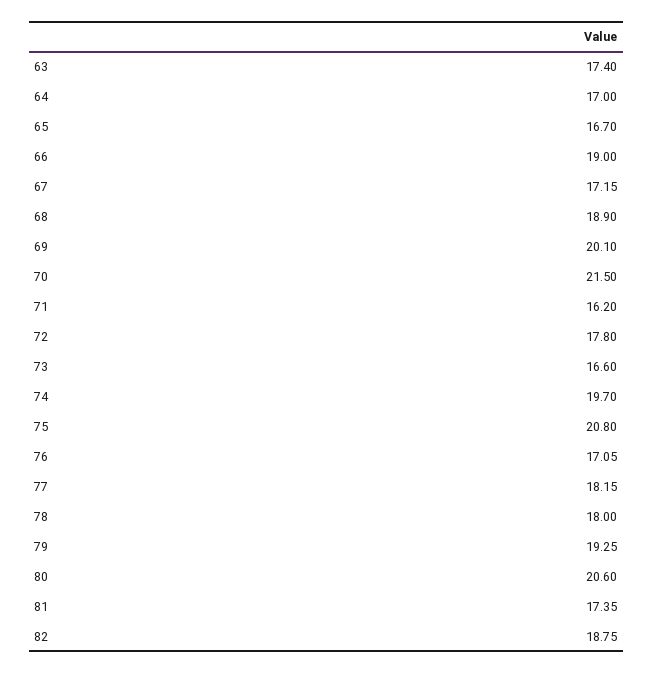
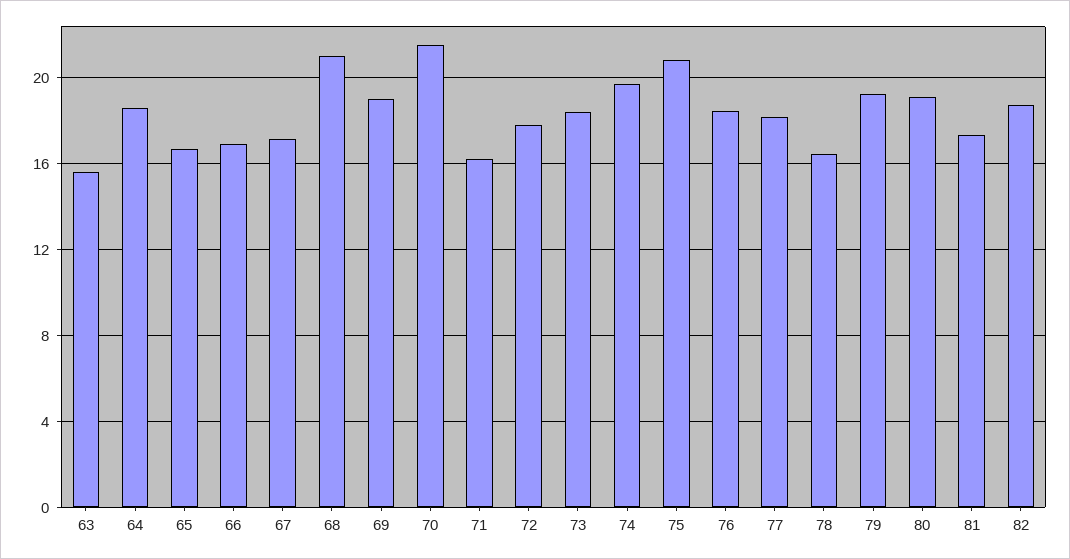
  {
-   "63": 17.4,
+   "63": 15.5,
-   "64": 17,
+   "64": 18.5,
    "65": 16.7,
-   "66": 19,
+   "66": 17,
    "67": 17.15,
-   "68": 18.9,
+   "68": 21,
-   "69": 20.1,
+   "69": 19,
    "70": 21.5,
    "71": 16.2,
    "72": 17.8,
-   "73": 16.6,
+   "73": 18.5,
    "74": 19.7,
    "75": 20.8,
-   "76": 17.05,
+   "76": 18.5,
    "77": 18.15,
-   "78": 18,
+   "78": 16.5,
    "79": 19.25,
-   "80": 20.6,
+   "80": 19,
    "81": 17.35,
    "82": 18.75
  }

